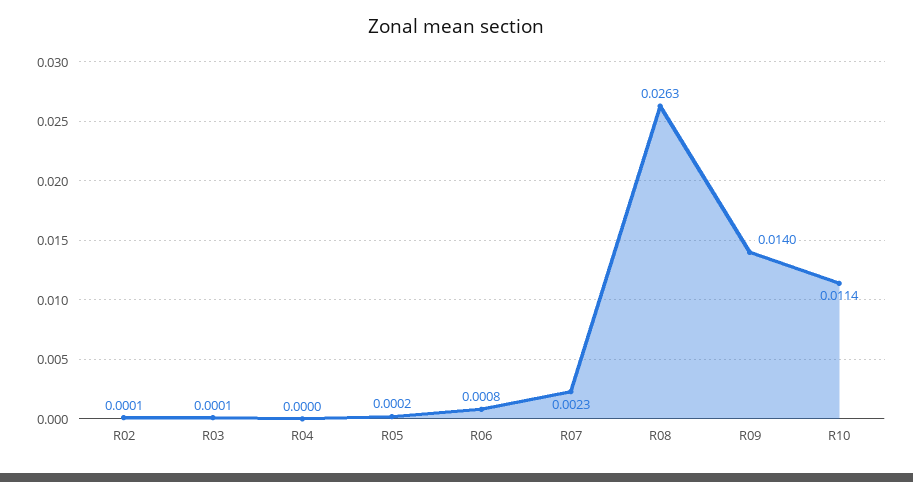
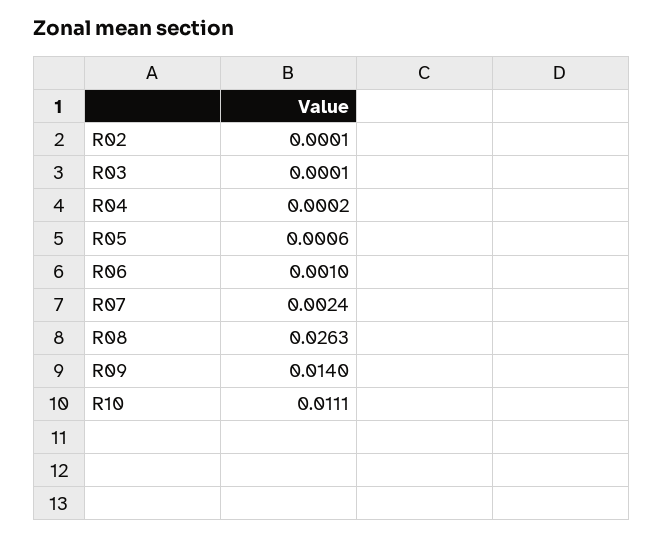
  {
    "R02": 0.0001,
    "R03": 0.0001,
-   "R04": 0,
+   "R04": 0.0002,
-   "R05": 0.0002,
+   "R05": 0.0006,
-   "R06": 0.0008,
+   "R06": 0.001,
-   "R07": 0.0023,
+   "R07": 0.0024,
    "R08": 0.0263,
    "R09": 0.014,
-   "R10": 0.0114
+   "R10": 0.0111
  }

